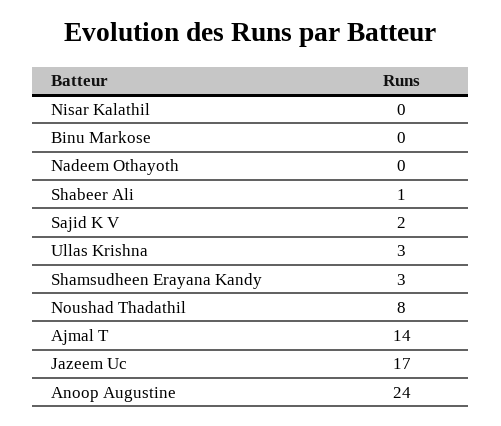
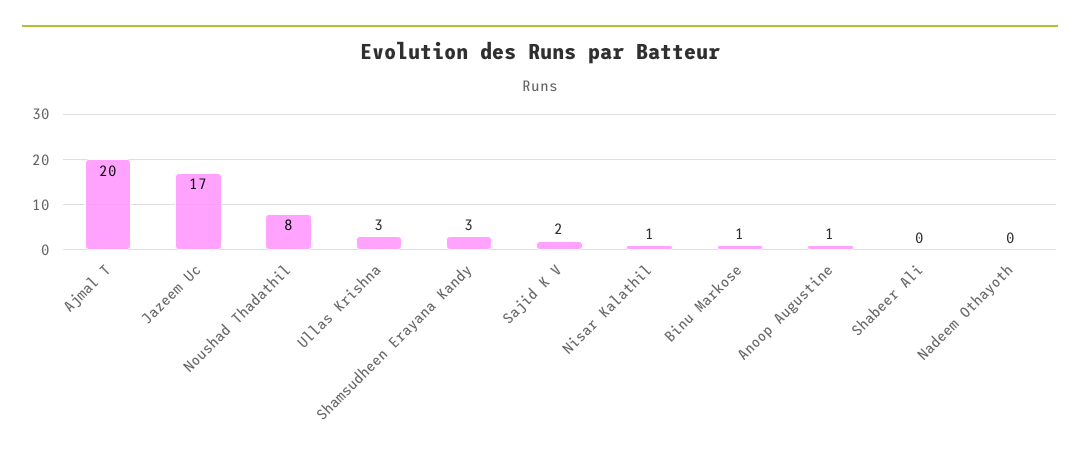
  {
-   "Nisar Kalathil": 0,
+   "Nisar Kalathil": 1,
-   "Binu Markose": 0,
+   "Binu Markose": 1,
    "Nadeem Othayoth": 0,
-   "Shabeer Ali": 1,
+   "Shabeer Ali": 0,
    "Sajid K V": 2,
    "Ullas Krishna": 3,
    "Shamsudheen Erayana Kandy": 3,
    "Noushad Thadathil": 8,
-   "Ajmal T": 14,
+   "Ajmal T": 20,
    "Jazeem Uc": 17,
-   "Anoop Augustine": 24
+   "Anoop Augustine": 1
  }

